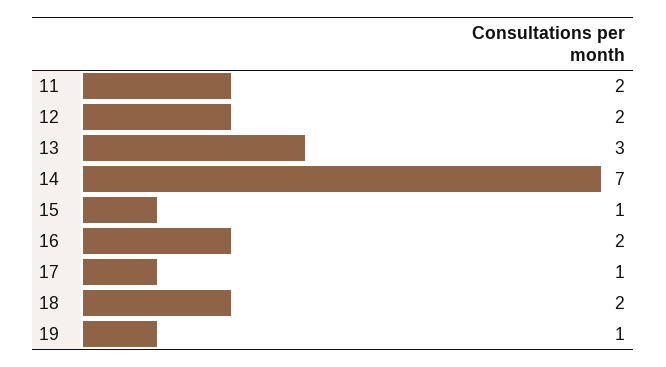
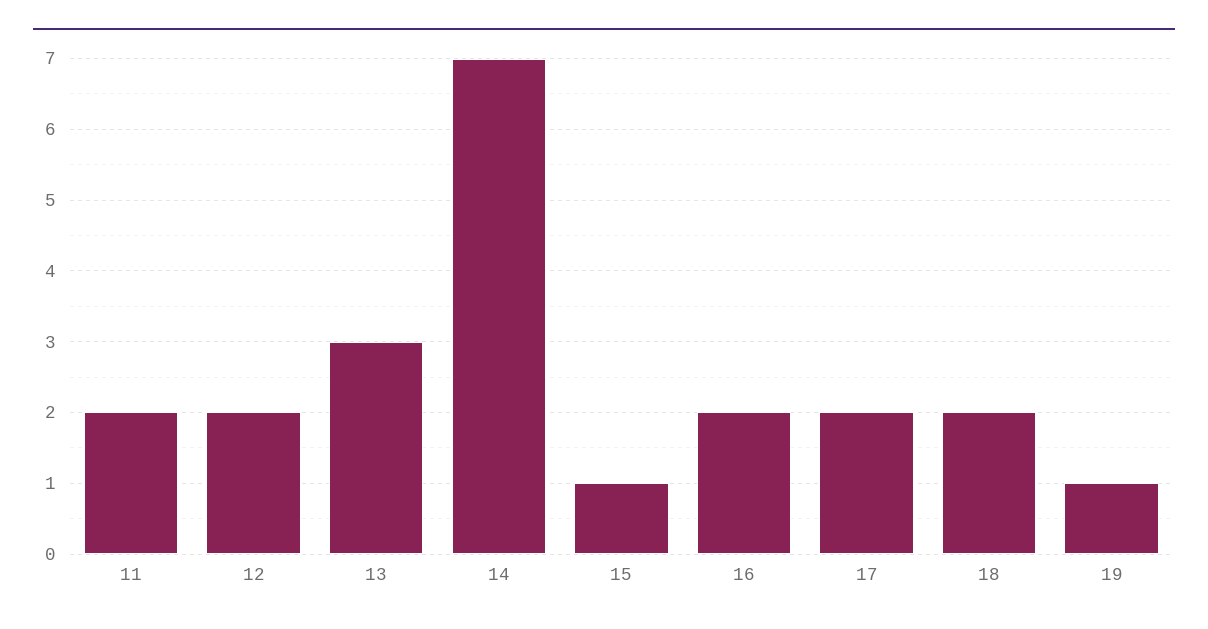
  {
    "11": 2,
    "12": 2,
    "13": 3,
    "14": 7,
    "15": 1,
    "16": 2,
-   "17": 1,
+   "17": 2,
    "18": 2,
    "19": 1
  }

